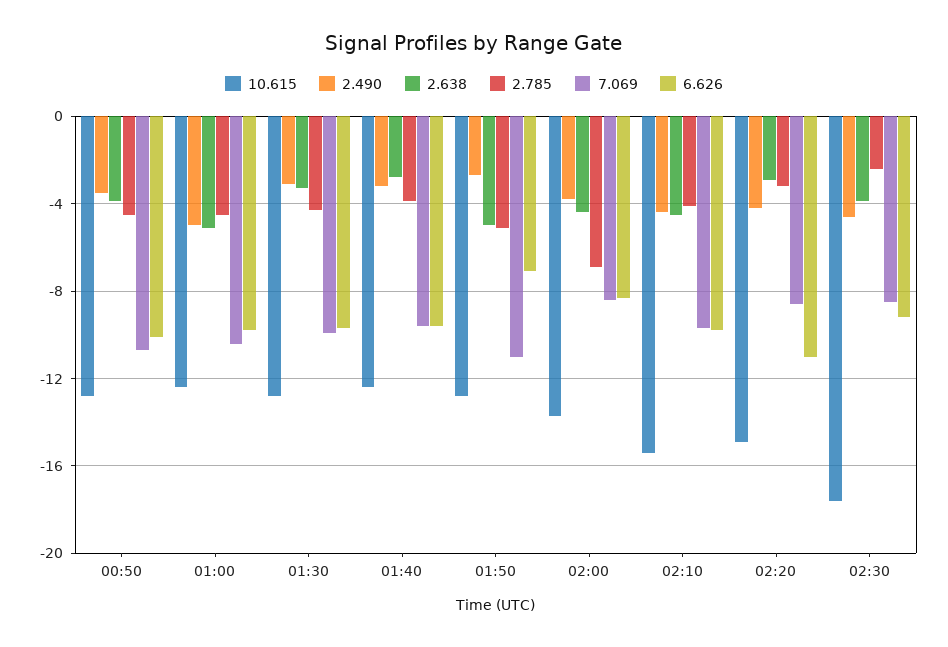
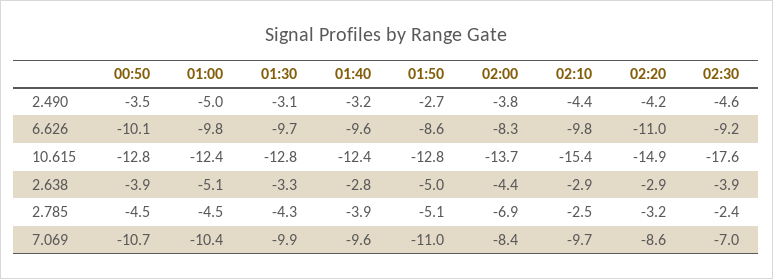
  {
    "10.615": {
      "00:50": -12.8,
      "01:00": -12.4,
      "01:30": -12.8,
      "01:40": -12.4,
      "01:50": -12.8,
      "02:00": -13.7,
      "02:10": -15.4,
      "02:20": -14.9,
      "02:30": -17.6
    },
    "2.490": {
      "00:50": -3.5,
      "01:00": -5,
      "01:30": -3.1,
      "01:40": -3.2,
      "01:50": -2.7,
      "02:00": -3.8,
      "02:10": -4.4,
      "02:20": -4.2,
      "02:30": -4.6
    },
    "2.638": {
      "00:50": -3.9,
      "01:00": -5.1,
      "01:30": -3.3,
      "01:40": -2.8,
      "01:50": -5,
      "02:00": -4.4,
-     "02:10": -4.5,
+     "02:10": -2.9,
      "02:20": -2.9,
      "02:30": -3.9
    },
    "2.785": {
      "00:50": -4.5,
      "01:00": -4.5,
      "01:30": -4.3,
      "01:40": -3.9,
      "01:50": -5.1,
      "02:00": -6.9,
-     "02:10": -4,
+     "02:10": -2.5,
      "02:20": -3.2,
      "02:30": -2.4
    },
    "7.069": {
      "00:50": -10.7,
      "01:00": -10.4,
      "01:30": -9.9,
      "01:40": -9.6,
      "01:50": -11,
      "02:00": -8.4,
      "02:10": -9.7,
      "02:20": -8.6,
-     "02:30": -8.5
+     "02:30": -7
    },
    "6.626": {
      "00:50": -10.1,
      "01:00": -9.8,
      "01:30": -9.7,
      "01:40": -9.6,
-     "01:50": -7,
+     "01:50": -8.6,
      "02:00": -8.3,
      "02:10": -9.8,
      "02:20": -11,
      "02:30": -9.2
    }
  }

